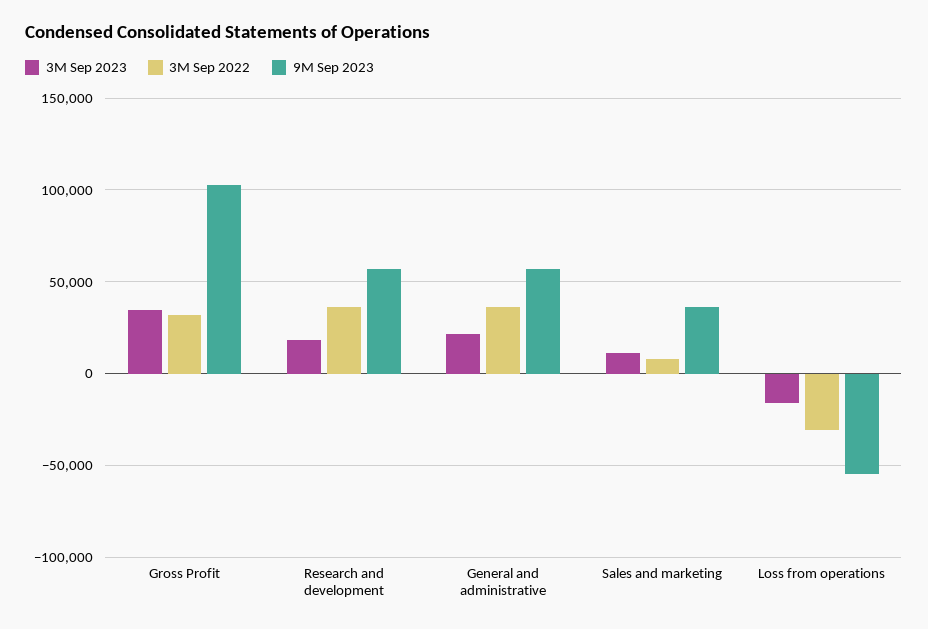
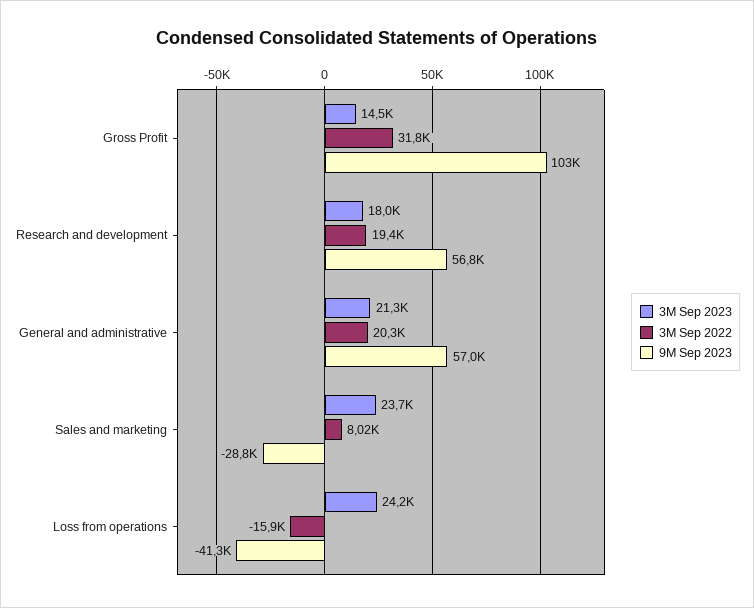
  {
    "3M Sep 2023": {
-     "Gross Profit": 35000,
+     "Gross Profit": 14500,
      "Research and development": 18000,
      "General and administrative": 21300,
-     "Sales and marketing": 10000,
+     "Sales and marketing": 23700,
-     "Loss from operations": -15000
+     "Loss from operations": 24200
    },
    "3M Sep 2022": {
      "Gross Profit": 31800,
-     "Research and development": 35000,
+     "Research and development": 19400,
-     "General and administrative": 35000,
+     "General and administrative": 20300,
      "Sales and marketing": 8020,
-     "Loss from operations": -30000
+     "Loss from operations": -15900
    },
    "9M Sep 2023": {
      "Gross Profit": 103000,
      "Research and development": 56800,
      "General and administrative": 57000,
-     "Sales and marketing": 35000,
+     "Sales and marketing": -28800,
-     "Loss from operations": -55000
+     "Loss from operations": -41300
    }
  }

